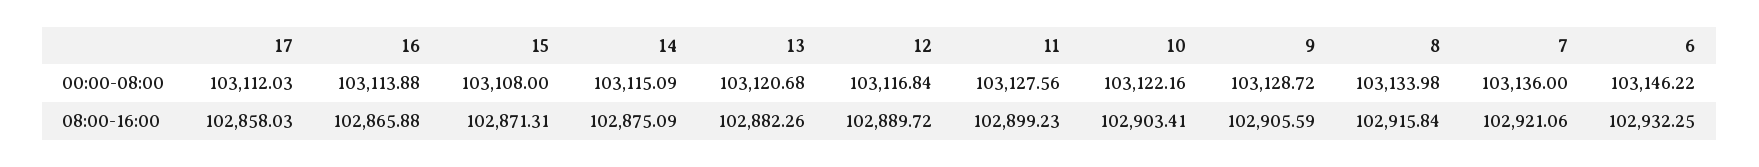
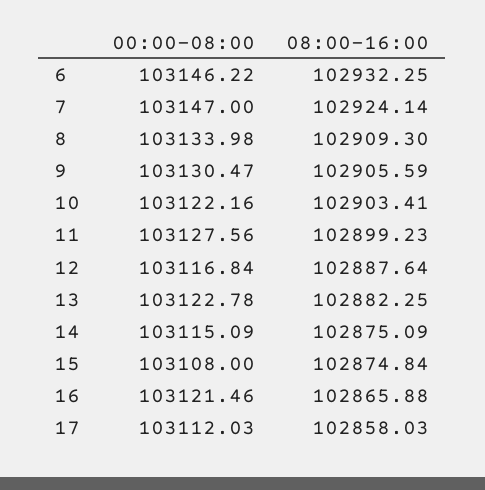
  {
    "17": {
      "00:00-08:00": 103112.03,
      "08:00-16:00": 102858.03
    },
    "16": {
-     "00:00-08:00": 103113.88,
+     "00:00-08:00": 103121.46,
      "08:00-16:00": 102865.88
    },
    "15": {
      "00:00-08:00": 103108,
-     "08:00-16:00": 102871.31
+     "08:00-16:00": 102874.84
    },
    "14": {
      "00:00-08:00": 103115.09,
      "08:00-16:00": 102875.09
    },
    "13": {
-     "00:00-08:00": 103120.68,
+     "00:00-08:00": 103122.78,
-     "08:00-16:00": 102882.26
+     "08:00-16:00": 102882.25
    },
    "12": {
      "00:00-08:00": 103116.84,
-     "08:00-16:00": 102889.72
+     "08:00-16:00": 102887.64
    },
    "11": {
      "00:00-08:00": 103127.56,
      "08:00-16:00": 102899.23
    },
    "10": {
      "00:00-08:00": 103122.16,
      "08:00-16:00": 102903.41
    },
    "9": {
-     "00:00-08:00": 103128.72,
+     "00:00-08:00": 103130.47,
      "08:00-16:00": 102905.59
    },
    "8": {
      "00:00-08:00": 103133.98,
-     "08:00-16:00": 102915.84
+     "08:00-16:00": 102909.3
    },
    "7": {
-     "00:00-08:00": 103136,
+     "00:00-08:00": 103147,
-     "08:00-16:00": 102921.06
+     "08:00-16:00": 102924.14
    },
    "6": {
      "00:00-08:00": 103146.22,
      "08:00-16:00": 102932.25
    }
  }

